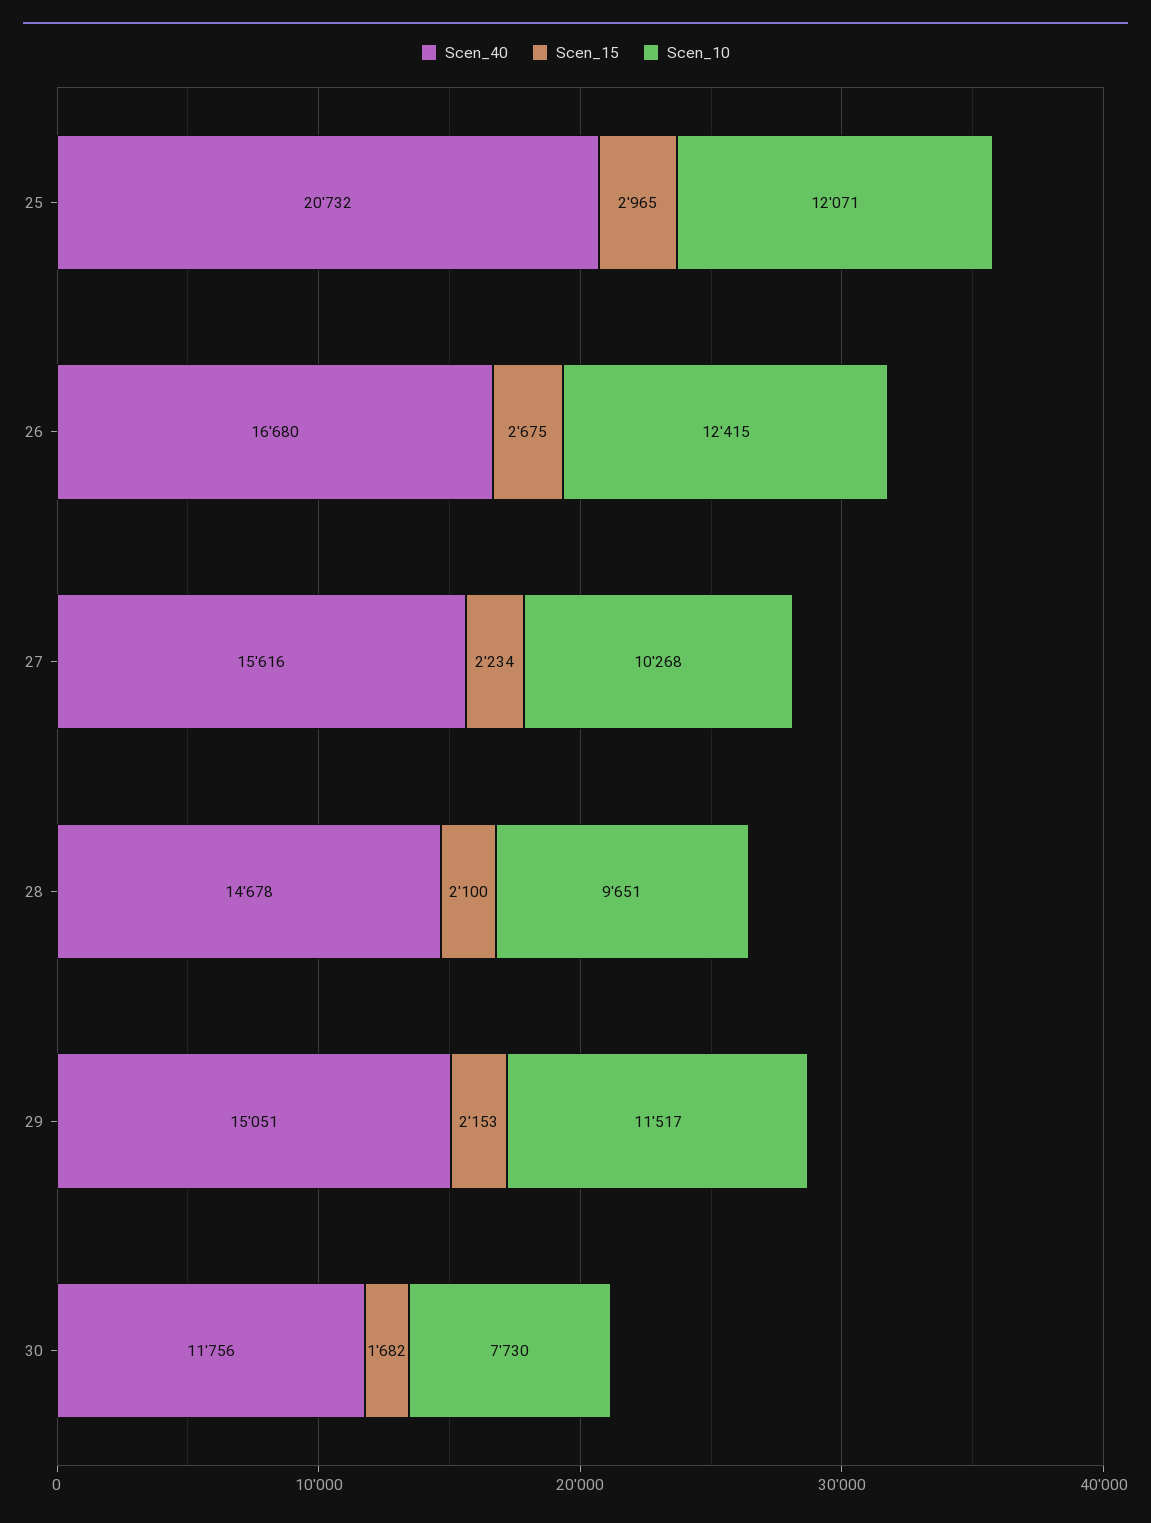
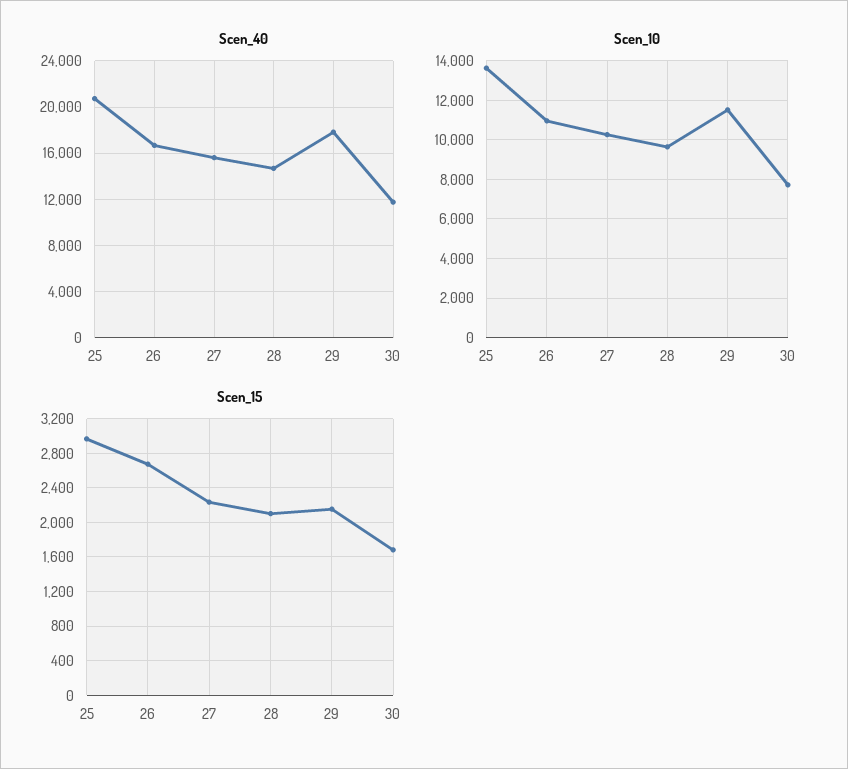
  {
    "Scen_40": {
      "25": 20732,
      "26": 16680,
      "27": 15616,
      "28": 14678,
-     "29": 15051,
+     "29": 18000,
      "30": 11756
    },
    "Scen_15": {
      "25": 2965,
      "26": 2675,
      "27": 2234,
      "28": 2100,
      "29": 2153,
      "30": 1682
    },
    "Scen_10": {
-     "25": 12071,
+     "25": 13500,
-     "26": 12415,
+     "26": 11000,
      "27": 10268,
      "28": 9651,
      "29": 11517,
      "30": 7730
    }
  }

